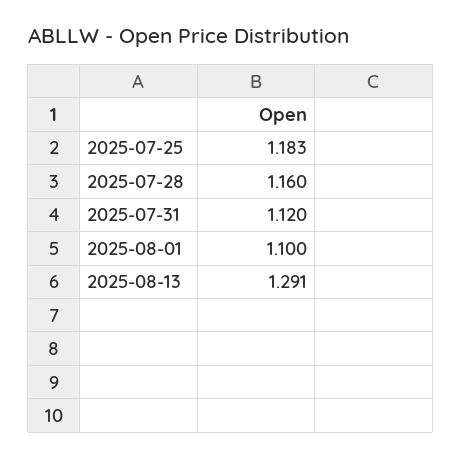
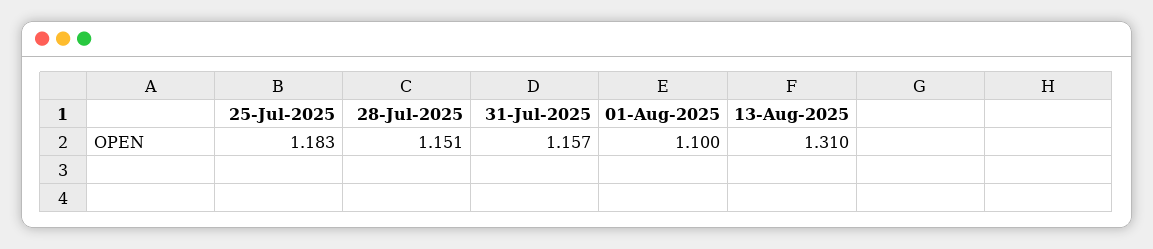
  {
    "2025-07-25": 1.183,
-   "2025-07-28": 1.16,
+   "2025-07-28": 1.151,
-   "2025-07-31": 1.12,
+   "2025-07-31": 1.157,
    "2025-08-01": 1.1,
-   "2025-08-13": 1.291
+   "2025-08-13": 1.31
  }

